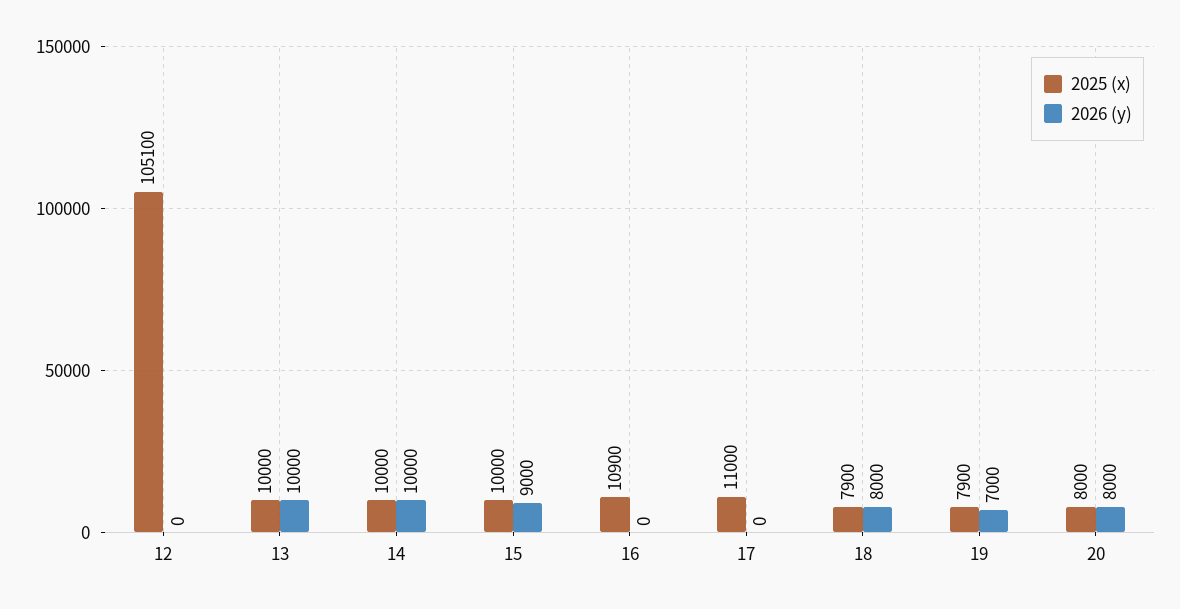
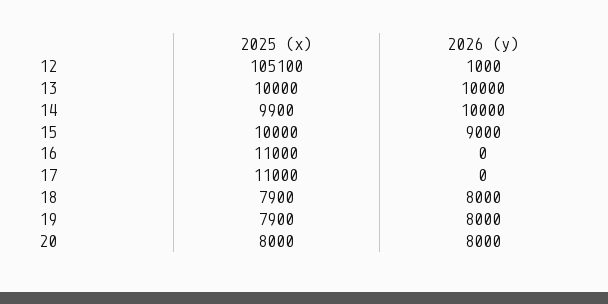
  {
    "2025 (x)": {
      "12": 105100,
      "13": 10000,
-     "14": 10000,
+     "14": 9900,
      "15": 10000,
-     "16": 10900,
+     "16": 11000,
      "17": 11000,
      "18": 7900,
      "19": 7900,
      "20": 8000
    },
    "2026 (y)": {
-     "12": 0,
+     "12": 1000,
      "13": 10000,
      "14": 10000,
      "15": 9000,
      "16": 0,
      "17": 0,
      "18": 8000,
-     "19": 7000,
+     "19": 8000,
      "20": 8000
    }
  }

